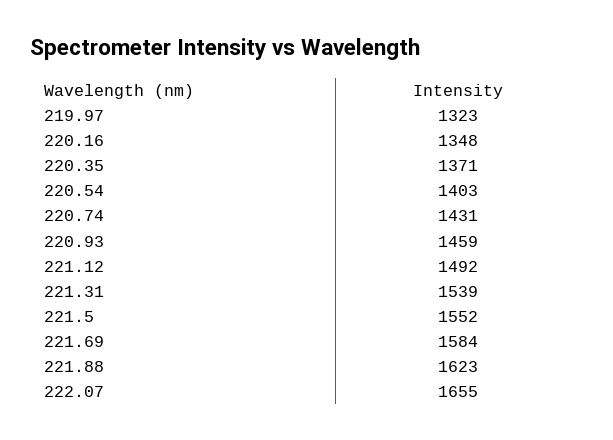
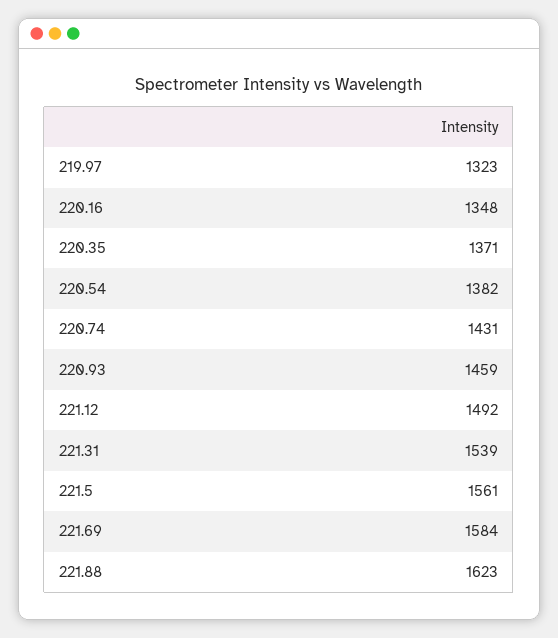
  {
    "219.97": 1323,
    "220.16": 1348,
    "220.35": 1371,
-   "220.54": 1403,
+   "220.54": 1382,
    "220.74": 1431,
    "220.93": 1459,
    "221.12": 1492,
    "221.31": 1539,
-   "221.5": 1552,
+   "221.5": 1561,
    "221.69": 1584,
-   "221.88": 1623,
+   "221.88": 1623
-   "222.07": 1655
  }

